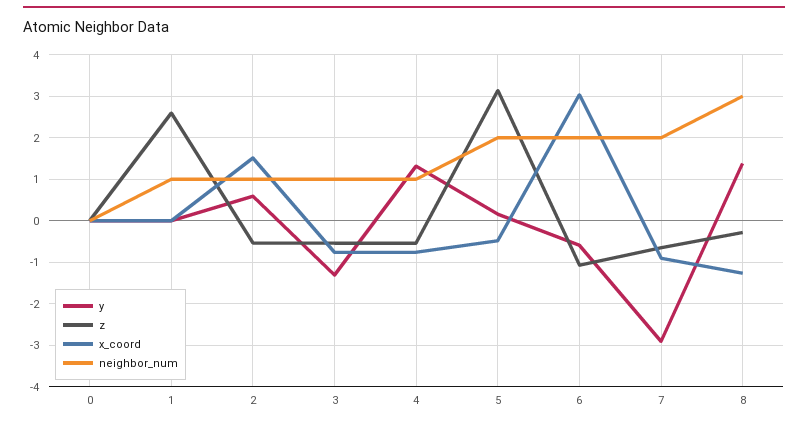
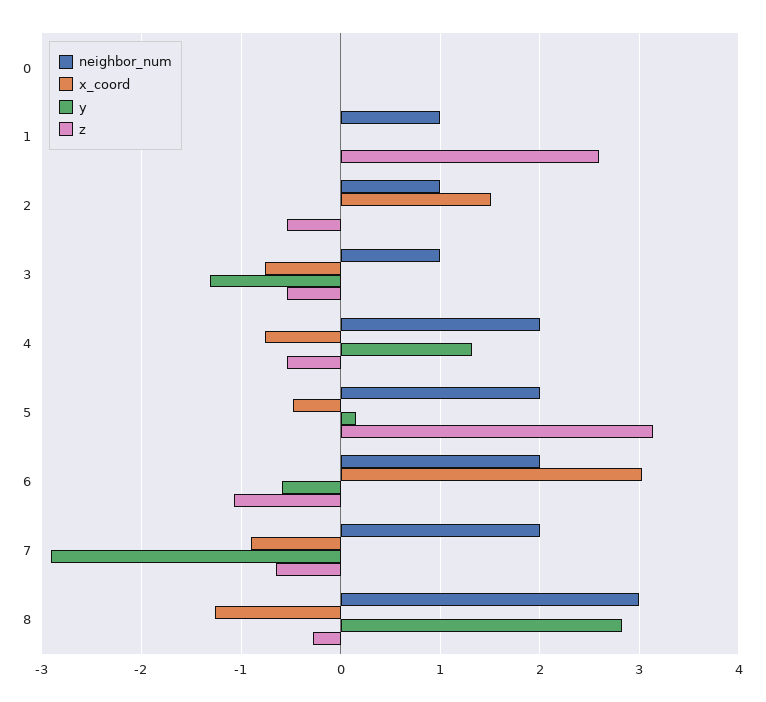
  {
    "y": {
      "0": 0,
      "1": 0,
-     "2": 0.6,
+     "2": 0,
      "3": -1.3,
      "4": 1.3,
      "5": 0.2,
      "6": -0.6,
      "7": -2.9,
-     "8": 1.4
+     "8": 2.8
    },
    "z": {
      "0": 0,
      "1": 2.6,
      "2": -0.5,
      "3": -0.5,
      "4": -0.5,
      "5": 3.1,
      "6": -1.1,
      "7": -0.6,
      "8": -0.3
    },
    "x_coord": {
      "0": 0,
      "1": 0,
      "2": 1.5,
      "3": -0.8,
      "4": -0.8,
      "5": -0.5,
      "6": 3,
      "7": -0.9,
      "8": -1.3
    },
    "neighbor_num": {
      "0": 0,
      "1": 1,
      "2": 1,
      "3": 1,
-     "4": 1,
+     "4": 2,
      "5": 2,
      "6": 2,
      "7": 2,
      "8": 3
    }
  }

